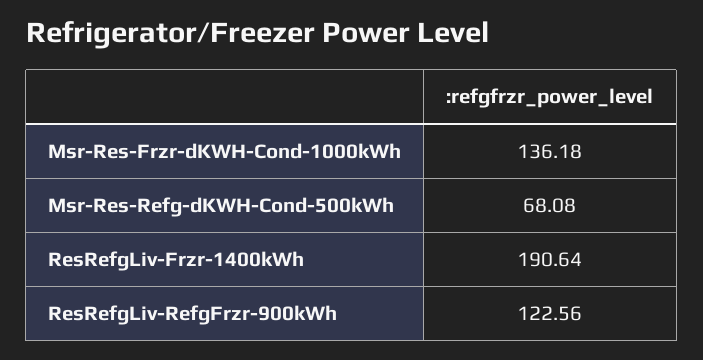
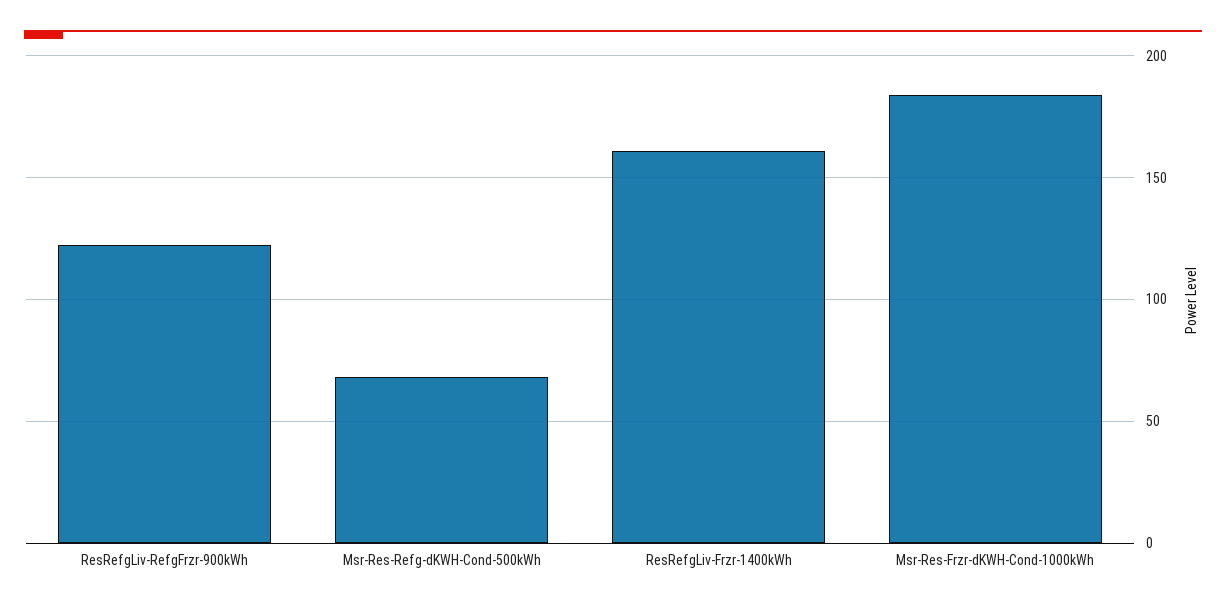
  {
-   "Msr-Res-Frzr-dKWH-Cond-1000kWh": 136.18,
+   "Msr-Res-Frzr-dKWH-Cond-1000kWh": 185,
    "Msr-Res-Refg-dKWH-Cond-500kWh": 68.08,
-   "ResRefgLiv-Frzr-1400kWh": 190.64,
+   "ResRefgLiv-Frzr-1400kWh": 160,
    "ResRefgLiv-RefgFrzr-900kWh": 122.56
  }

